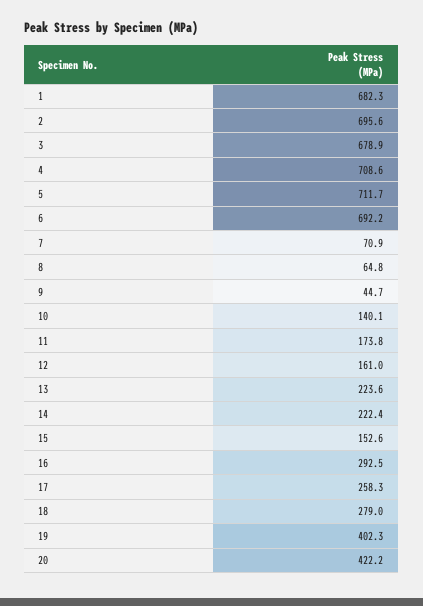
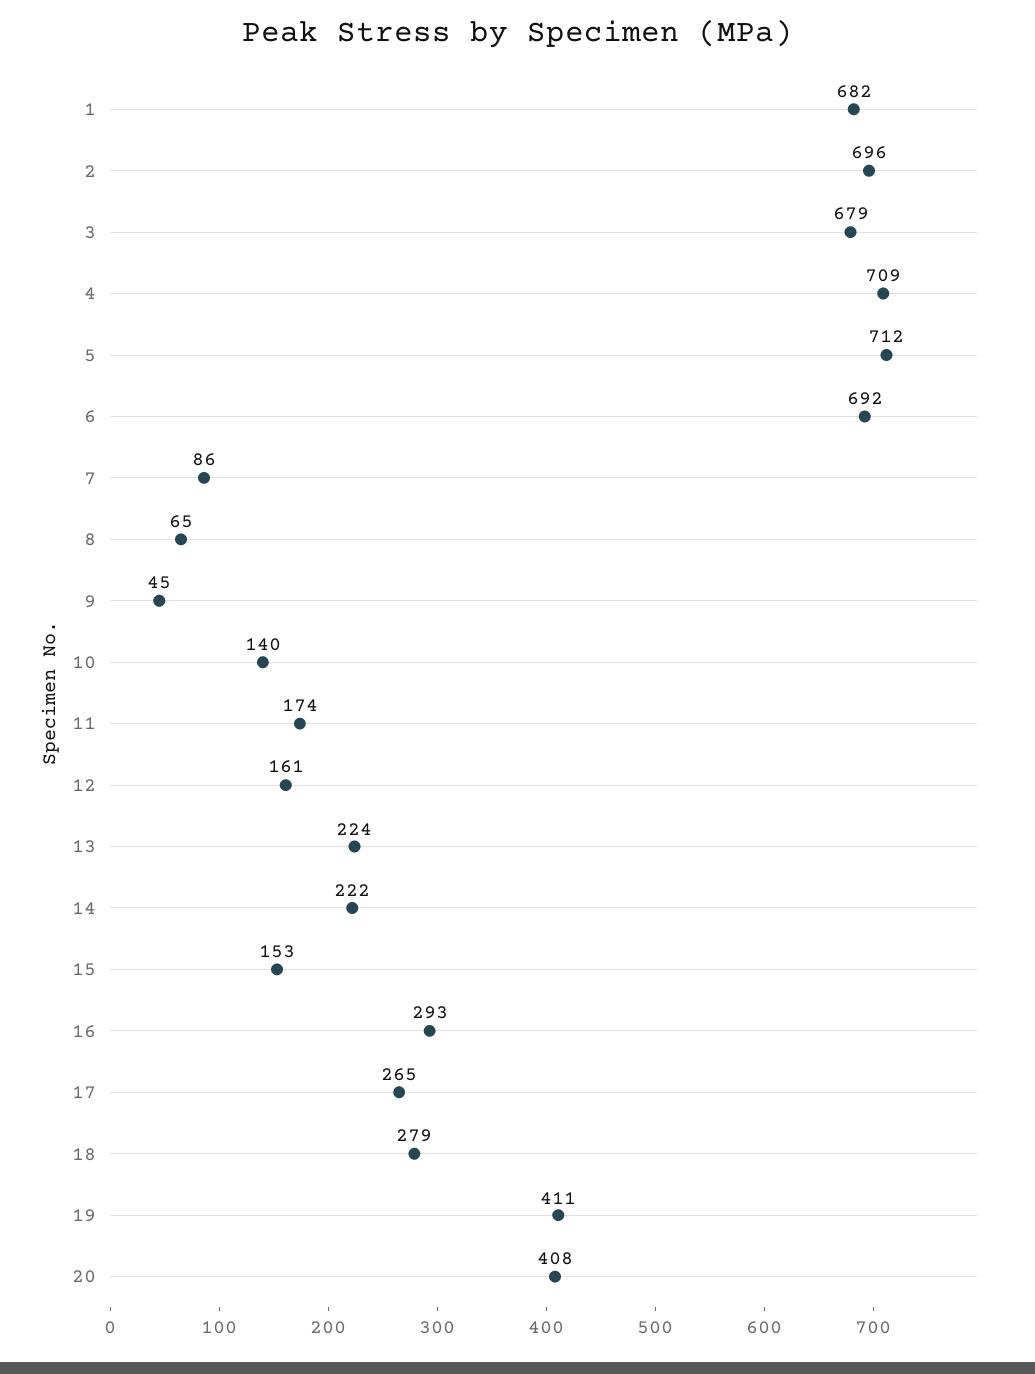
  {
    "1": 682.3,
    "2": 695.6,
    "3": 678.9,
    "4": 708.6,
    "5": 711.7,
    "6": 692.2,
-   "7": 70.9,
+   "7": 86,
    "8": 64.8,
    "9": 44.7,
    "10": 140.1,
    "11": 173.8,
    "12": 161,
    "13": 223.6,
    "14": 222.4,
    "15": 152.6,
    "16": 292.5,
-   "17": 258.3,
+   "17": 265,
    "18": 279,
-   "19": 402.3,
+   "19": 411,
-   "20": 422.2
+   "20": 408
  }

